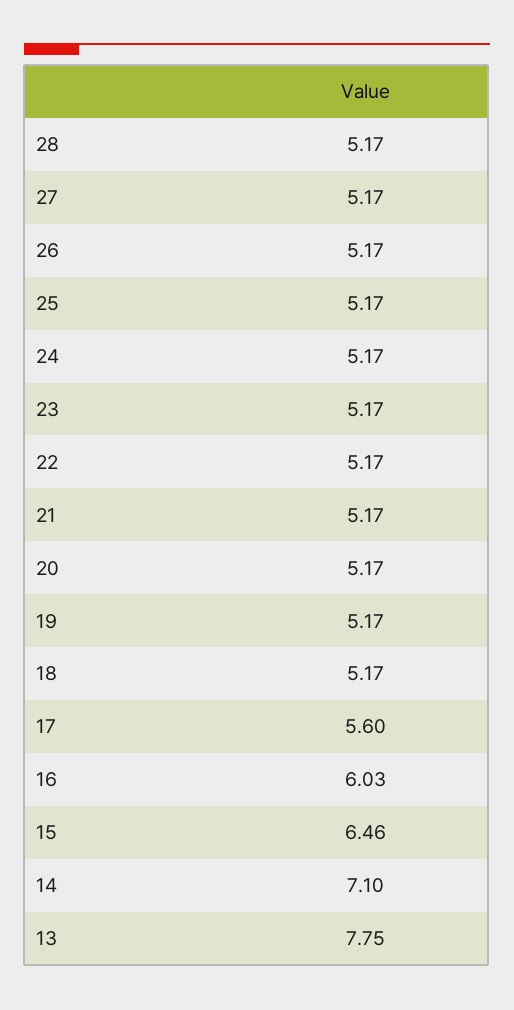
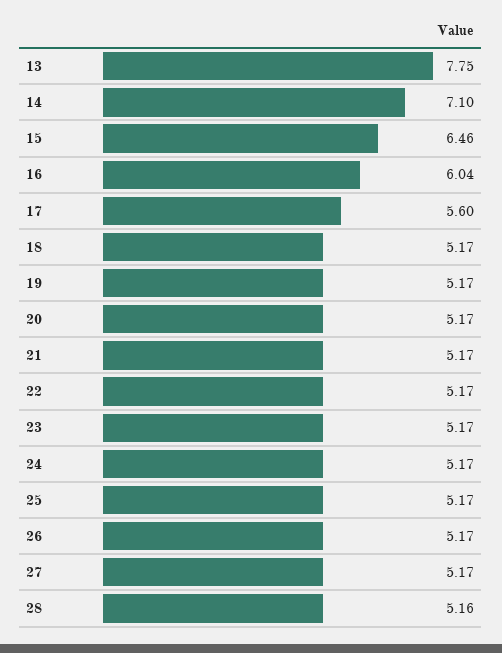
  {
-   "28": 5.17,
+   "28": 5.16,
    "27": 5.17,
    "26": 5.17,
    "25": 5.17,
    "24": 5.17,
    "23": 5.17,
    "22": 5.17,
    "21": 5.17,
    "20": 5.17,
    "19": 5.17,
    "18": 5.17,
    "17": 5.6,
-   "16": 6.03,
+   "16": 6.04,
    "15": 6.46,
    "14": 7.1,
    "13": 7.75
  }

